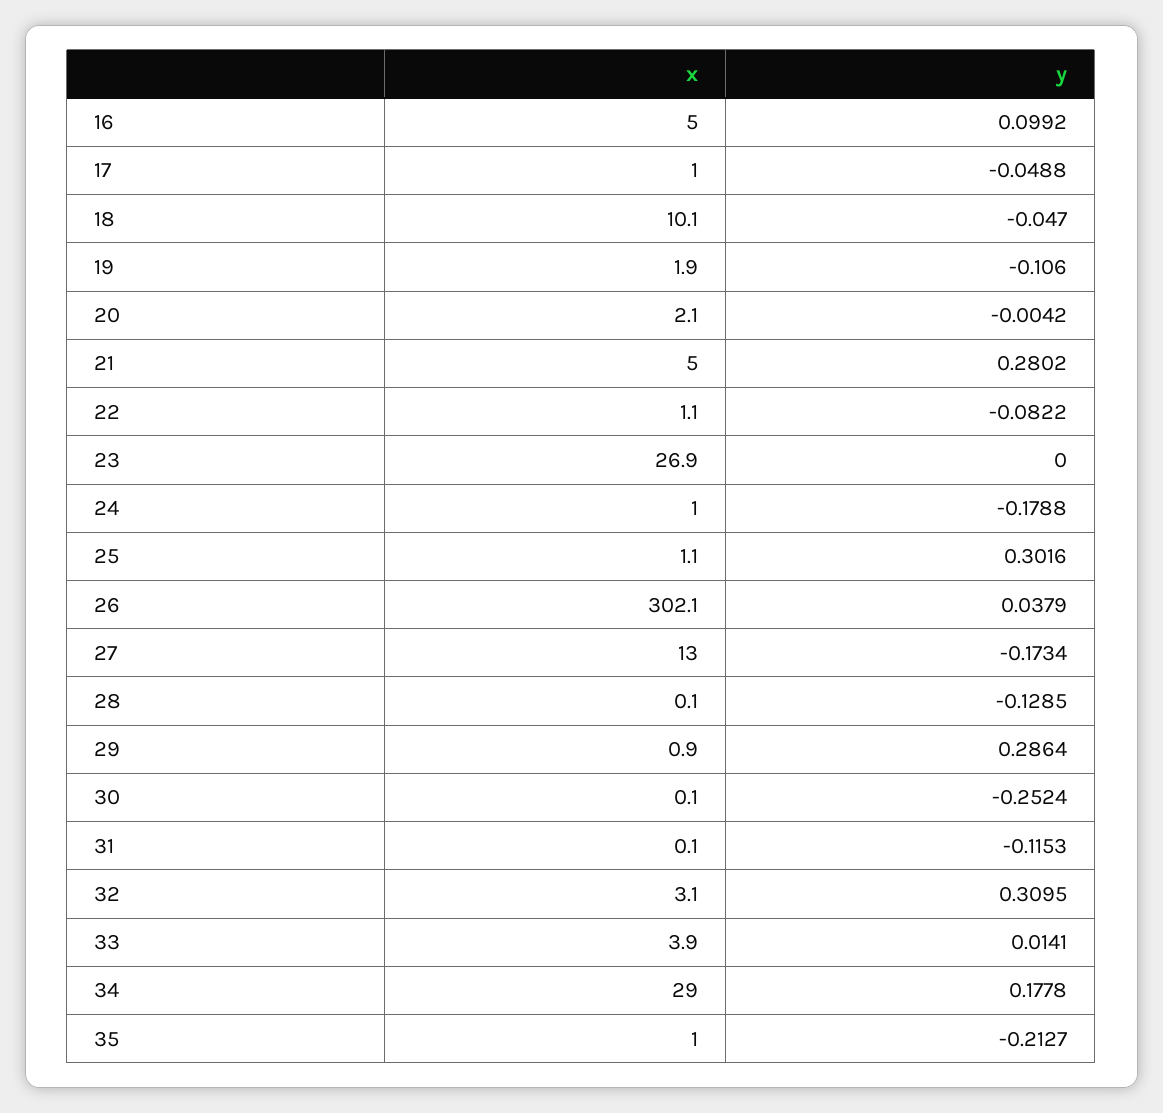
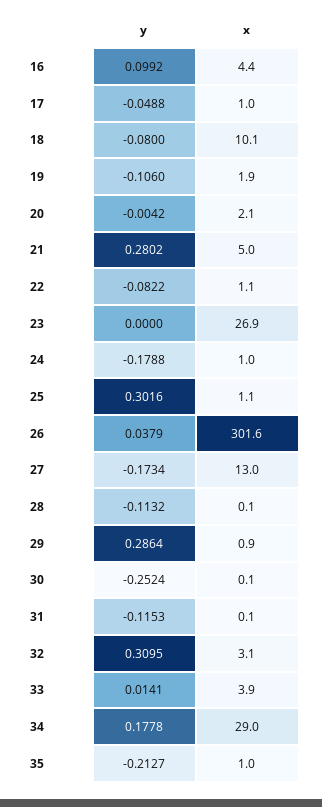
  {
    "x": {
-     "16": 5,
+     "16": 4.4,
      "17": 1,
      "18": 10.1,
      "19": 1.9,
      "20": 2.1,
      "21": 5,
      "22": 1.1,
      "23": 26.9,
      "24": 1,
      "25": 1.1,
-     "26": 302.1,
+     "26": 301.6,
      "27": 13,
      "28": 0.1,
      "29": 0.9,
      "30": 0.1,
      "31": 0.1,
      "32": 3.1,
      "33": 3.9,
      "34": 29,
      "35": 1
    },
    "y": {
      "16": 0.0992,
      "17": -0.0488,
-     "18": -0.047,
+     "18": -0.08,
      "19": -0.106,
      "20": -0.0042,
      "21": 0.2802,
      "22": -0.0822,
      "23": 0,
      "24": -0.1788,
      "25": 0.3016,
      "26": 0.0379,
      "27": -0.1734,
-     "28": -0.1285,
+     "28": -0.1132,
      "29": 0.2864,
      "30": -0.2524,
      "31": -0.1153,
      "32": 0.3095,
      "33": 0.0141,
      "34": 0.1778,
      "35": -0.2127
    }
  }

